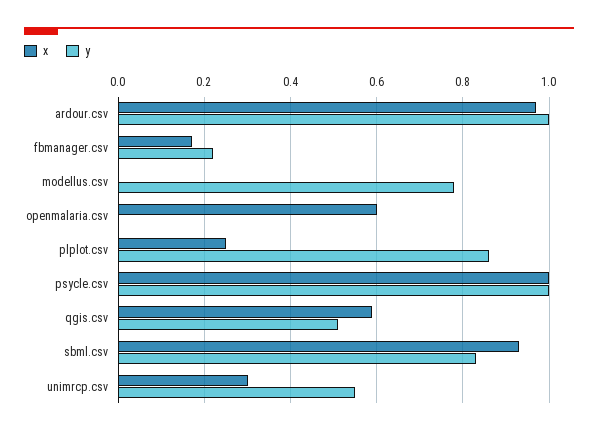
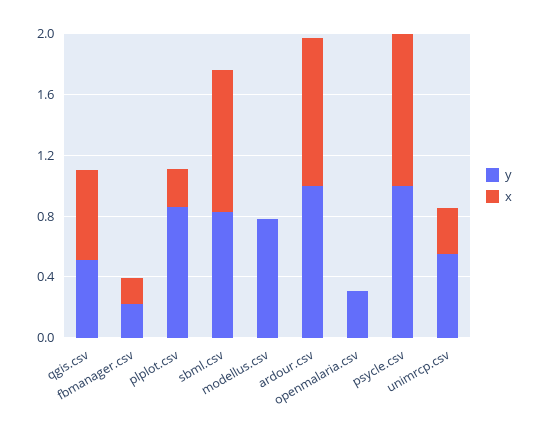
  {
    "x": {
      "ardour.csv": 0.95,
      "fbmanager.csv": 0.15,
      "modellus.csv": 0,
-     "openmalaria.csv": 0.6,
+     "openmalaria.csv": 0,
      "plplot.csv": 0.25,
      "psycle.csv": 1,
      "qgis.csv": 0.6,
      "sbml.csv": 0.95,
      "unimrcp.csv": 0.3
    },
    "y": {
      "ardour.csv": 1,
      "fbmanager.csv": 0.2,
      "modellus.csv": 0.8,
-     "openmalaria.csv": 0,
+     "openmalaria.csv": 0.3,
      "plplot.csv": 0.85,
      "psycle.csv": 1,
      "qgis.csv": 0.5,
      "sbml.csv": 0.85,
      "unimrcp.csv": 0.55
    }
  }

